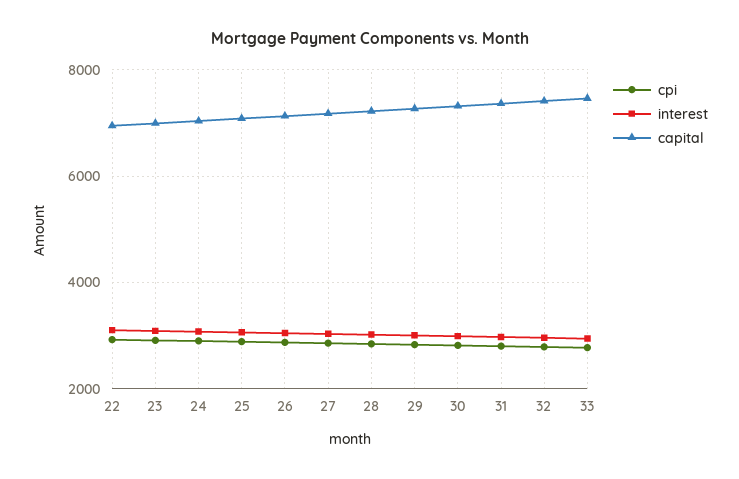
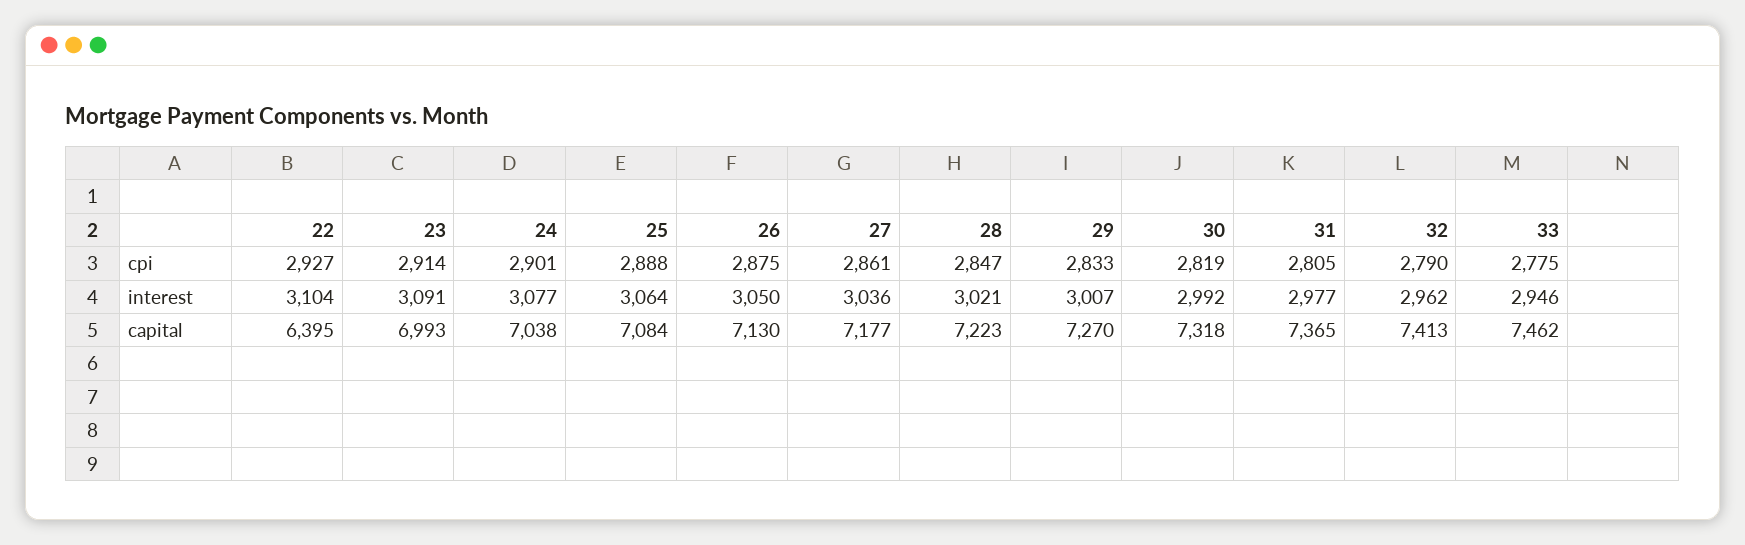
  {
    "cpi": {
      "22": 2927,
      "23": 2914,
      "24": 2901,
      "25": 2888,
      "26": 2875,
      "27": 2861,
      "28": 2847,
      "29": 2833,
      "30": 2819,
      "31": 2805,
      "32": 2790,
      "33": 2775
    },
    "interest": {
      "22": 3104,
      "23": 3091,
      "24": 3077,
      "25": 3064,
      "26": 3050,
      "27": 3036,
      "28": 3021,
      "29": 3007,
      "30": 2992,
      "31": 2977,
      "32": 2962,
      "33": 2946
    },
    "capital": {
-     "22": 7000,
+     "22": 6395,
      "23": 6993,
      "24": 7038,
      "25": 7084,
      "26": 7130,
      "27": 7177,
      "28": 7223,
      "29": 7270,
      "30": 7318,
      "31": 7365,
      "32": 7413,
      "33": 7462
    }
  }

